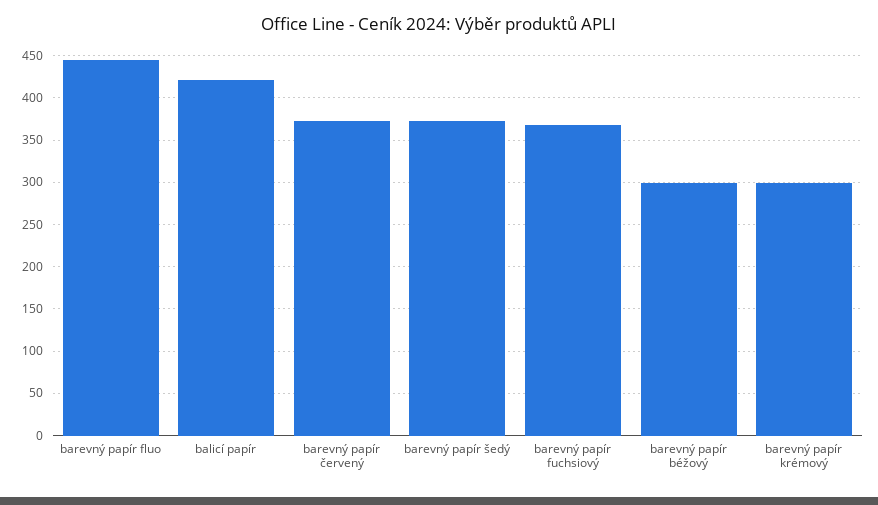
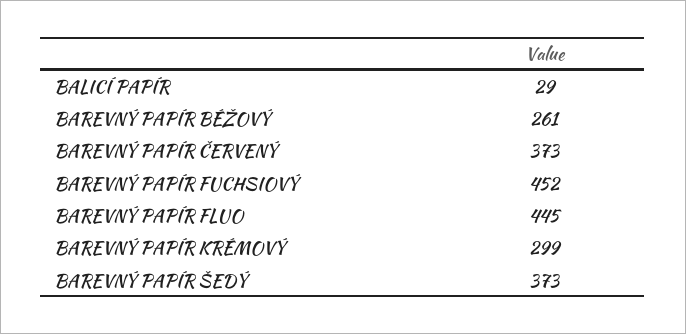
  {
    "barevný papír fluo": 445,
-   "balicí papír": 420,
+   "balicí papír": 29,
    "barevný papír červený": 373,
    "barevný papír šedý": 373,
-   "barevný papír fuchsiový": 370,
+   "barevný papír fuchsiový": 452,
-   "barevný papír béžový": 300,
+   "barevný papír béžový": 261,
    "barevný papír krémový": 299
  }

